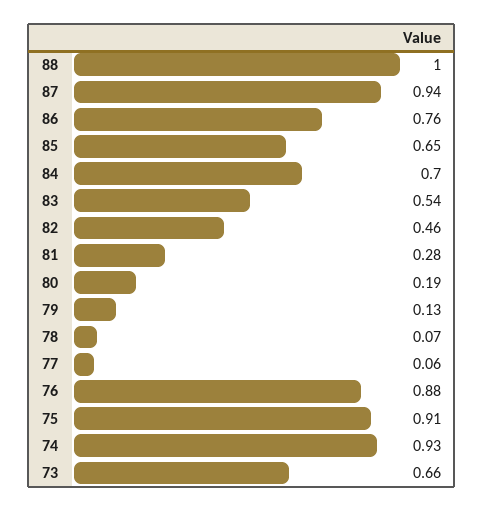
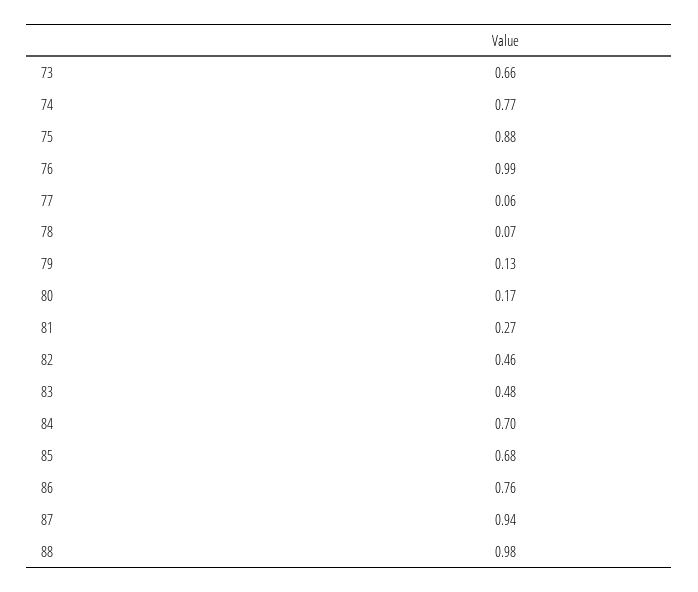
  {
-   "88": 1,
+   "88": 0.98,
    "87": 0.94,
    "86": 0.76,
-   "85": 0.65,
+   "85": 0.68,
    "84": 0.7,
-   "83": 0.54,
+   "83": 0.48,
    "82": 0.46,
-   "81": 0.28,
+   "81": 0.27,
-   "80": 0.19,
+   "80": 0.17,
    "79": 0.13,
    "78": 0.07,
    "77": 0.06,
-   "76": 0.88,
+   "76": 0.99,
-   "75": 0.91,
+   "75": 0.88,
-   "74": 0.93,
+   "74": 0.77,
    "73": 0.66
  }

